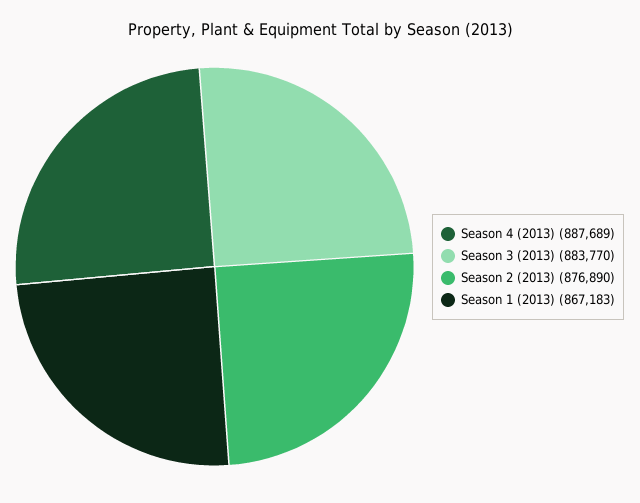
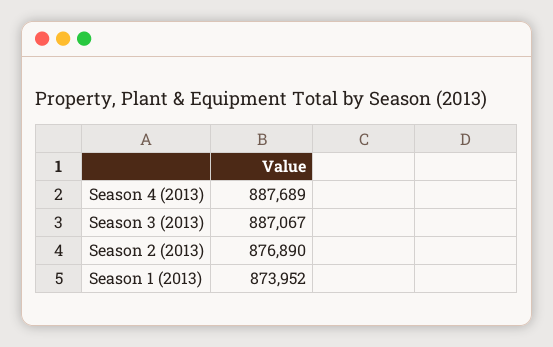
  {
    "Season 4 (2013)": 887689,
-   "Season 3 (2013)": 883770,
+   "Season 3 (2013)": 887067,
    "Season 2 (2013)": 876890,
-   "Season 1 (2013)": 867183
+   "Season 1 (2013)": 873952
  }

